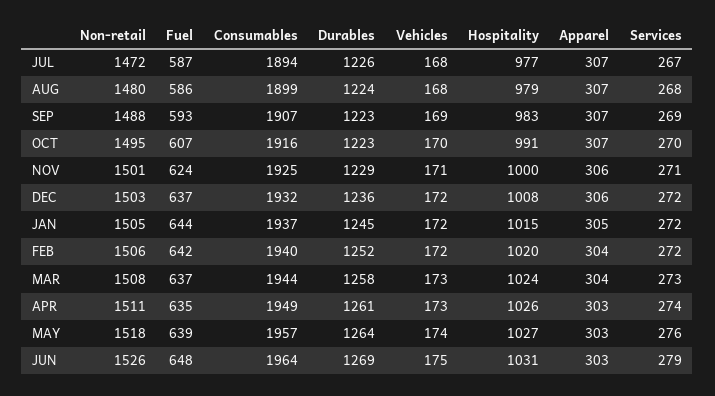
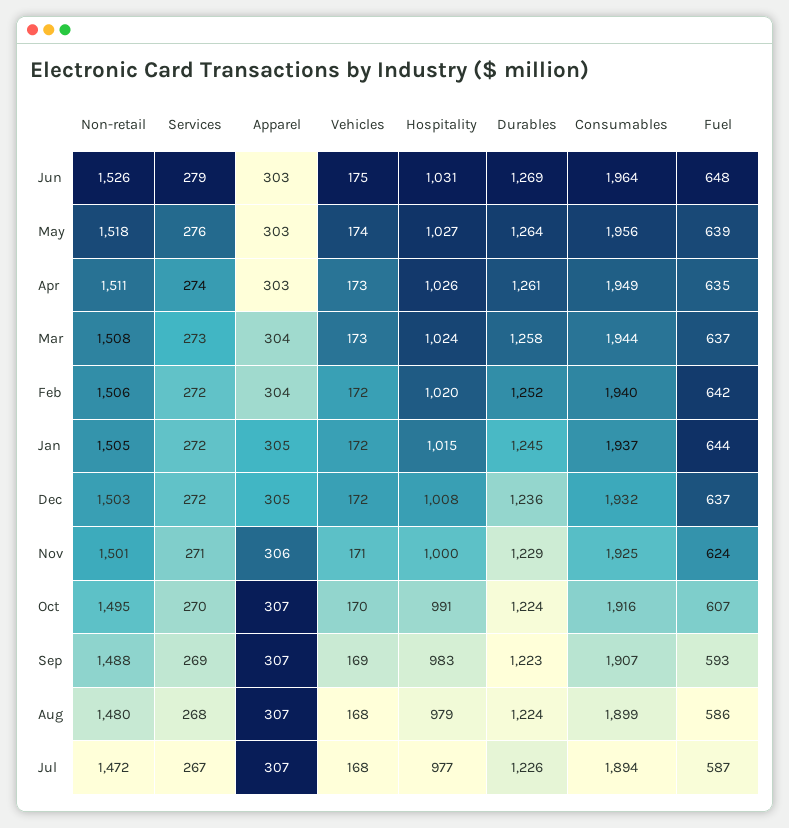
  {
    "Non-retail": {
      "JUL": 1472,
      "AUG": 1480,
      "SEP": 1488,
      "OCT": 1495,
      "NOV": 1501,
      "DEC": 1503,
      "JAN": 1505,
      "FEB": 1506,
      "MAR": 1508,
      "APR": 1511,
      "MAY": 1518,
      "JUN": 1526
    },
    "Fuel": {
      "JUL": 587,
      "AUG": 586,
      "SEP": 593,
      "OCT": 607,
      "NOV": 624,
      "DEC": 637,
      "JAN": 644,
      "FEB": 642,
      "MAR": 637,
      "APR": 635,
      "MAY": 639,
      "JUN": 648
    },
    "Consumables": {
      "JUL": 1894,
      "AUG": 1899,
      "SEP": 1907,
      "OCT": 1916,
      "NOV": 1925,
      "DEC": 1932,
      "JAN": 1937,
      "FEB": 1940,
      "MAR": 1944,
      "APR": 1949,
-     "MAY": 1957,
+     "MAY": 1956,
      "JUN": 1964
    },
    "Durables": {
      "JUL": 1226,
      "AUG": 1224,
      "SEP": 1223,
-     "OCT": 1223,
+     "OCT": 1224,
      "NOV": 1229,
      "DEC": 1236,
      "JAN": 1245,
      "FEB": 1252,
      "MAR": 1258,
      "APR": 1261,
      "MAY": 1264,
      "JUN": 1269
    },
    "Vehicles": {
      "JUL": 168,
      "AUG": 168,
      "SEP": 169,
      "OCT": 170,
      "NOV": 171,
      "DEC": 172,
      "JAN": 172,
      "FEB": 172,
      "MAR": 173,
      "APR": 173,
      "MAY": 174,
      "JUN": 175
    },
    "Hospitality": {
      "JUL": 977,
      "AUG": 979,
      "SEP": 983,
      "OCT": 991,
      "NOV": 1000,
      "DEC": 1008,
      "JAN": 1015,
      "FEB": 1020,
      "MAR": 1024,
      "APR": 1026,
      "MAY": 1027,
      "JUN": 1031
    },
    "Apparel": {
      "JUL": 307,
      "AUG": 307,
      "SEP": 307,
      "OCT": 307,
      "NOV": 306,
-     "DEC": 306,
+     "DEC": 305,
      "JAN": 305,
      "FEB": 304,
      "MAR": 304,
      "APR": 303,
      "MAY": 303,
      "JUN": 303
    },
    "Services": {
      "JUL": 267,
      "AUG": 268,
      "SEP": 269,
      "OCT": 270,
      "NOV": 271,
      "DEC": 272,
      "JAN": 272,
      "FEB": 272,
      "MAR": 273,
      "APR": 274,
      "MAY": 276,
      "JUN": 279
    }
  }

